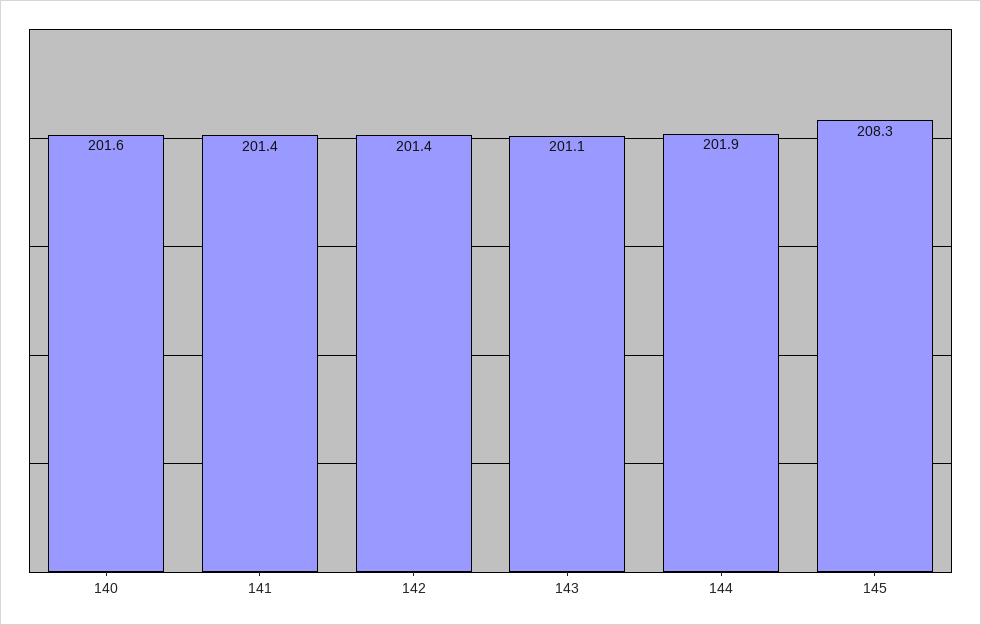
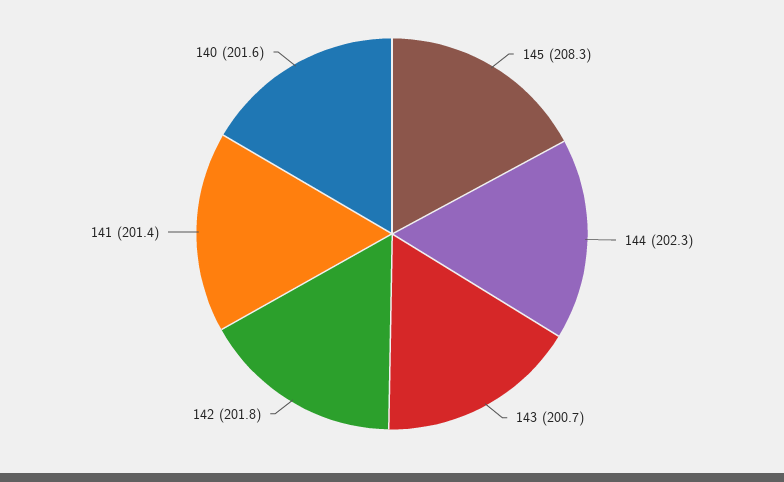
  {
    "140": 201.6,
    "141": 201.4,
-   "142": 201.4,
+   "142": 201.8,
-   "143": 201.1,
+   "143": 200.7,
-   "144": 201.9,
+   "144": 202.3,
    "145": 208.3
  }

